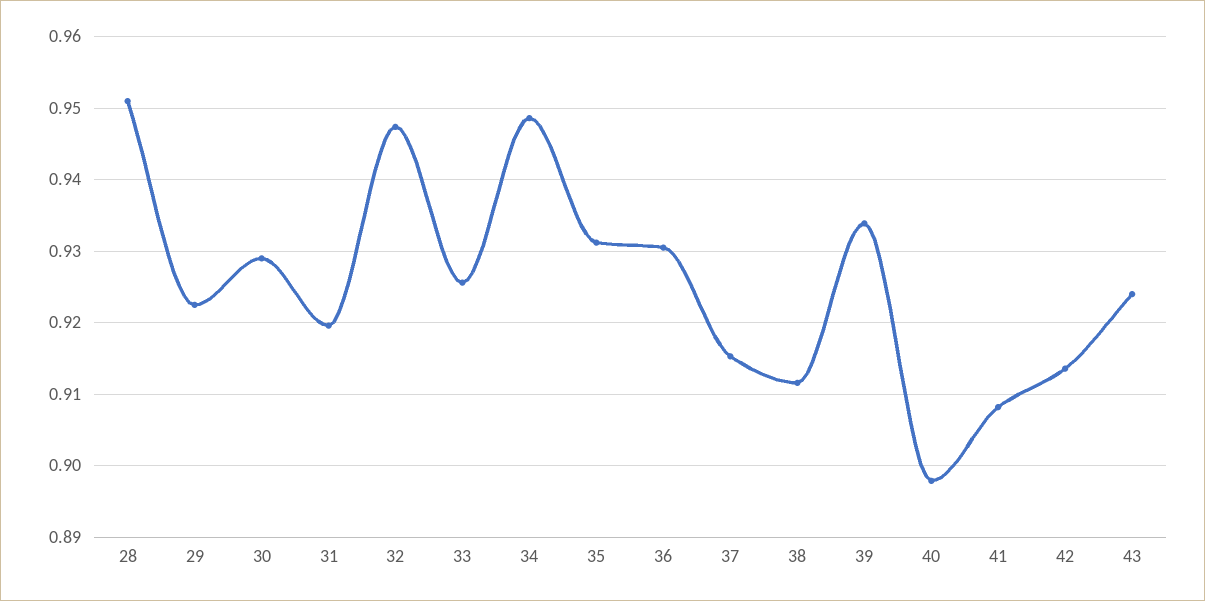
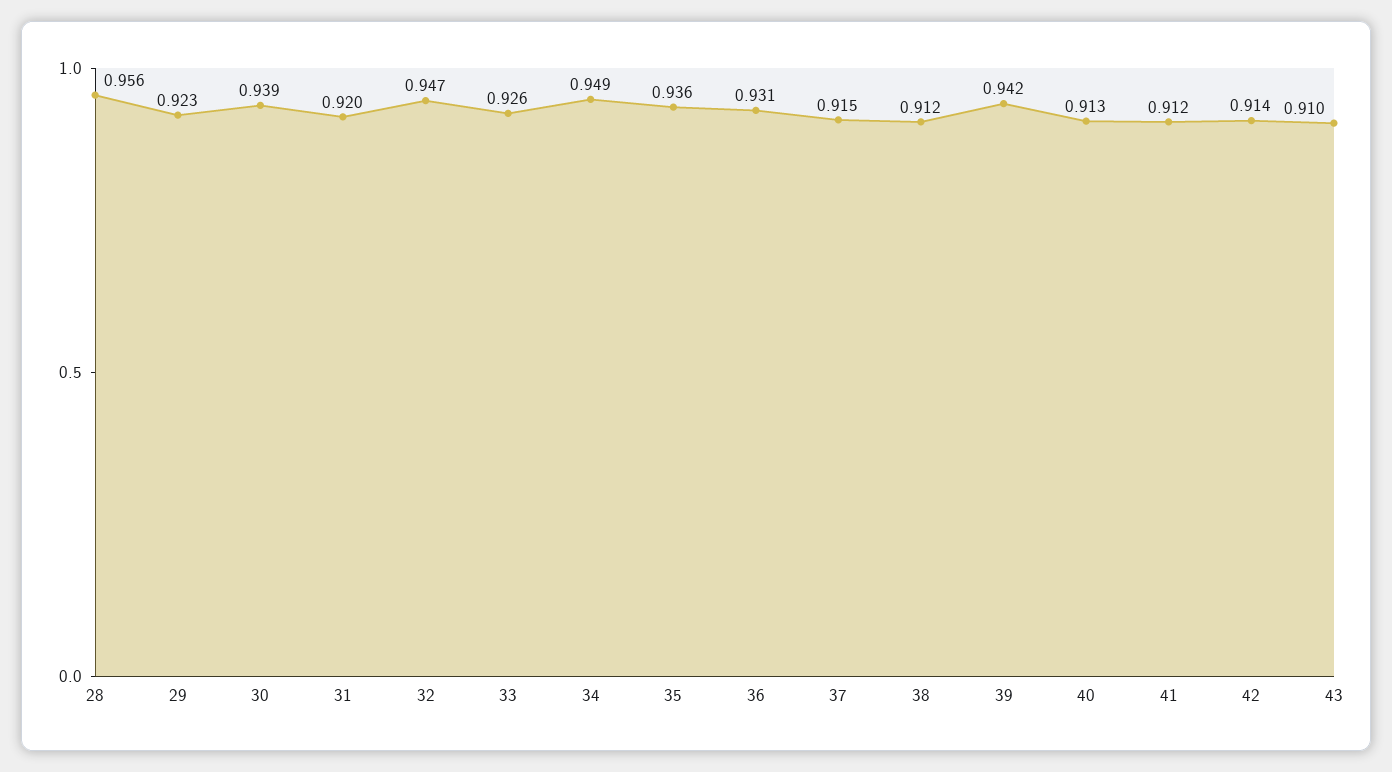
  {
-   "28": 0.951,
+   "28": 0.956,
    "29": 0.923,
-   "30": 0.929,
+   "30": 0.939,
    "31": 0.92,
    "32": 0.947,
    "33": 0.926,
    "34": 0.949,
-   "35": 0.931,
+   "35": 0.936,
    "36": 0.931,
    "37": 0.915,
    "38": 0.912,
-   "39": 0.934,
+   "39": 0.942,
-   "40": 0.898,
+   "40": 0.913,
-   "41": 0.908,
+   "41": 0.912,
    "42": 0.914,
-   "43": 0.924
+   "43": 0.91
  }

